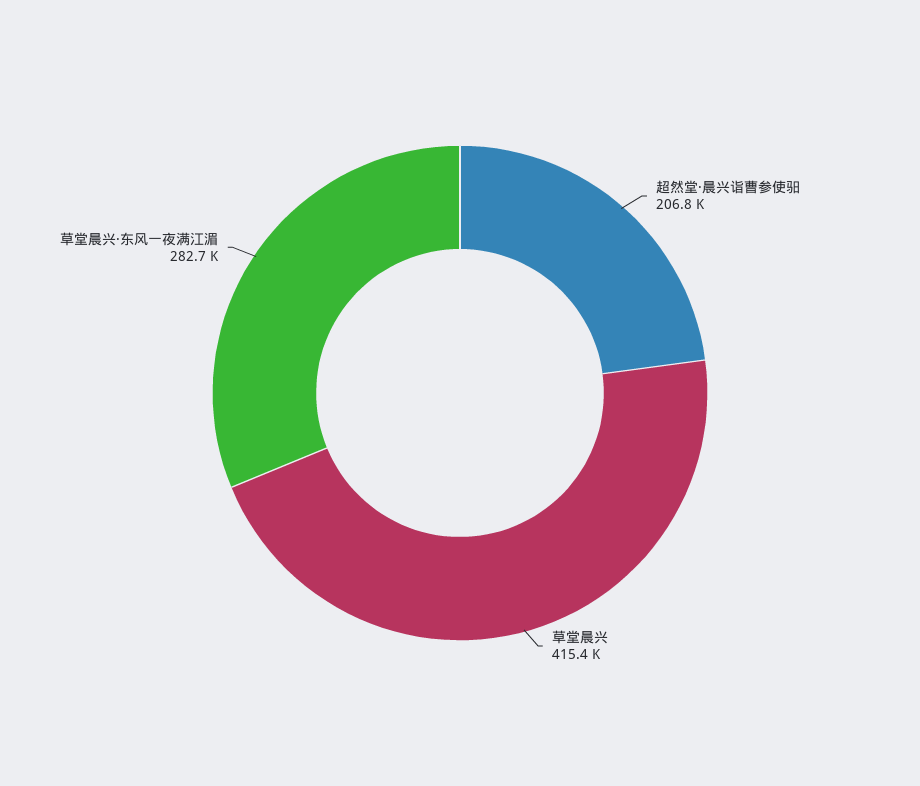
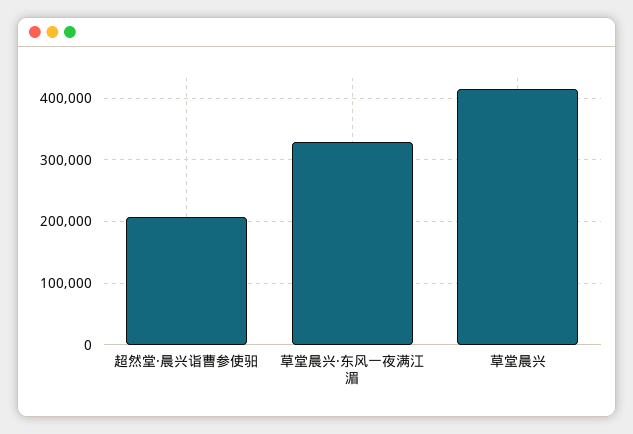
  {
    "超然堂·晨兴诣曹参使驲": 206800,
    "草堂晨兴": 415400,
-   "草堂晨兴·东风一夜满江湄": 282700
+   "草堂晨兴·东风一夜满江湄": 330000
  }

